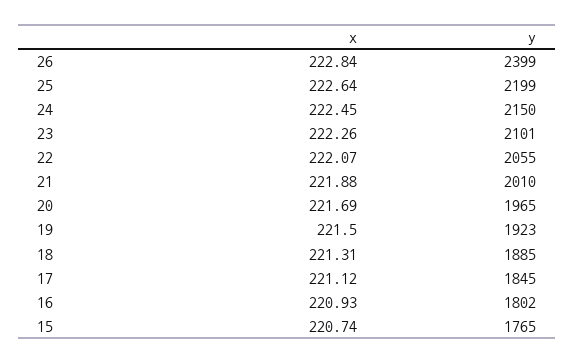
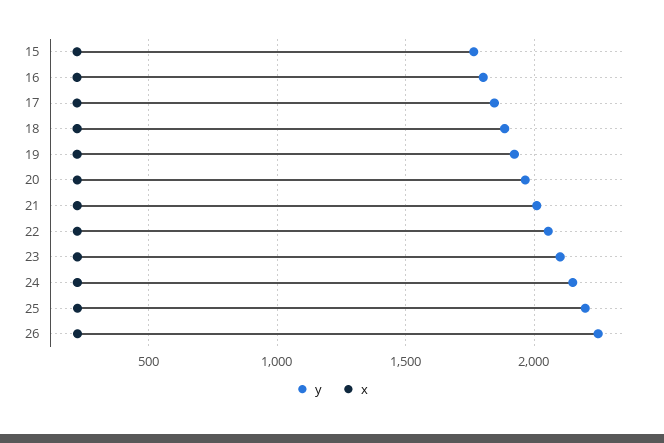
  {
    "x": {
      "26": 222.84,
      "25": 222.64,
      "24": 222.45,
      "23": 222.26,
      "22": 222.07,
      "21": 221.88,
      "20": 221.69,
      "19": 221.5,
      "18": 221.31,
      "17": 221.12,
      "16": 220.93,
      "15": 220.74
    },
    "y": {
-     "26": 2399,
+     "26": 2250,
      "25": 2199,
      "24": 2150,
      "23": 2101,
      "22": 2055,
      "21": 2010,
      "20": 1965,
      "19": 1923,
      "18": 1885,
      "17": 1845,
      "16": 1802,
      "15": 1765
    }
  }

